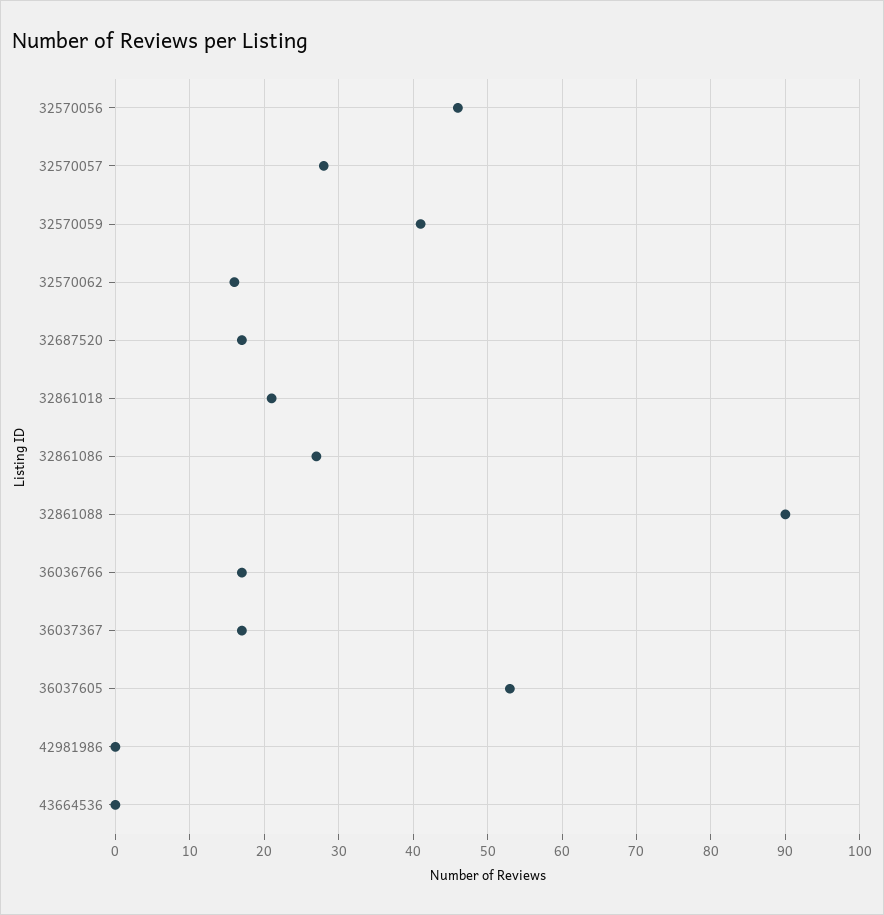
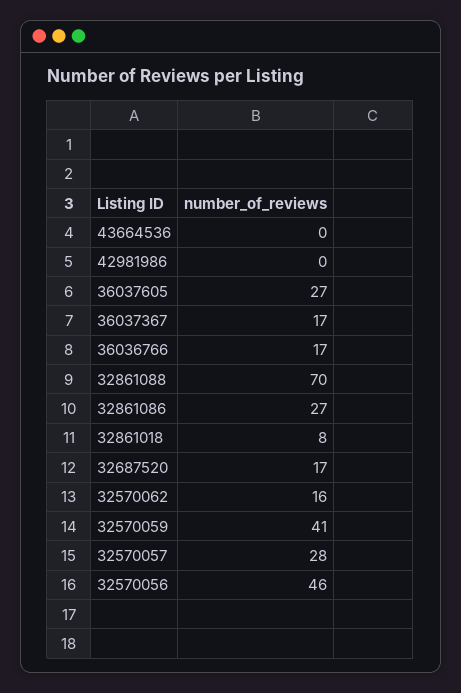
  {
    "32570056": 46,
    "32570057": 28,
    "32570059": 41,
    "32570062": 16,
    "32687520": 17,
-   "32861018": 21,
+   "32861018": 8,
    "32861086": 27,
-   "32861088": 90,
+   "32861088": 70,
    "36036766": 17,
    "36037367": 17,
-   "36037605": 53,
+   "36037605": 27,
    "42981986": 0,
    "43664536": 0
  }

